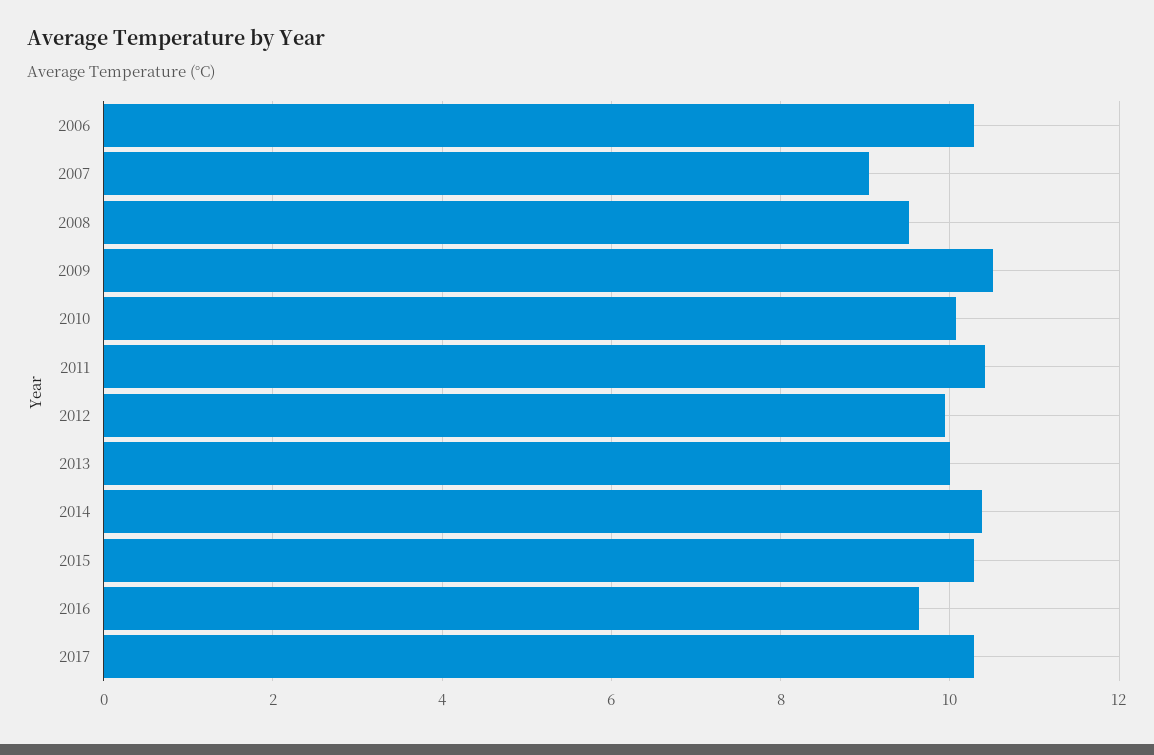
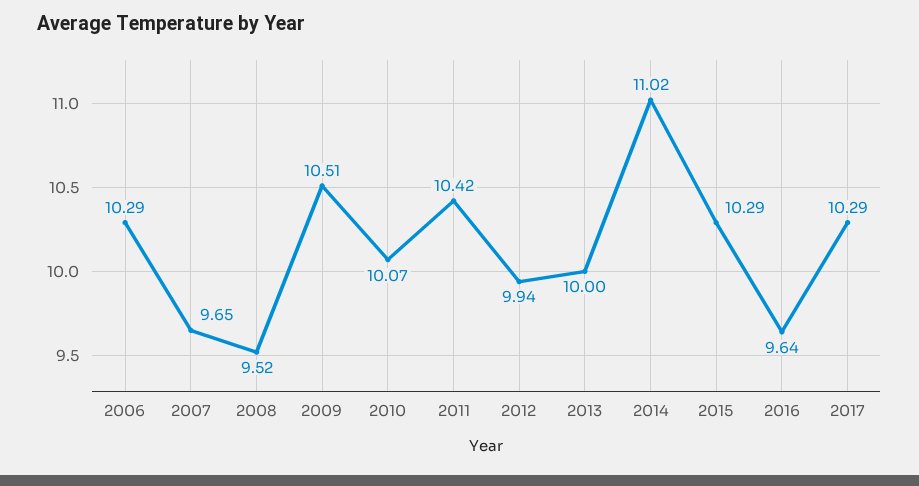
  {
    "2006": 10.29,
-   "2007": 9,
+   "2007": 9.65,
    "2008": 9.52,
    "2009": 10.51,
    "2010": 10.07,
    "2011": 10.42,
    "2012": 9.94,
    "2013": 10,
-   "2014": 10.4,
+   "2014": 11.02,
    "2015": 10.29,
    "2016": 9.64,
    "2017": 10.29
  }

